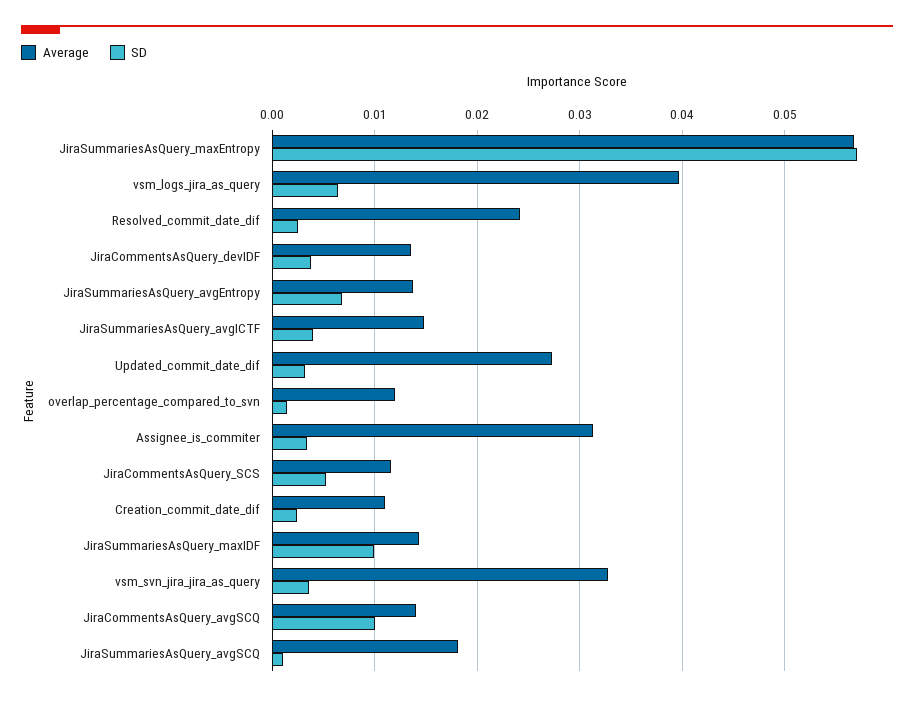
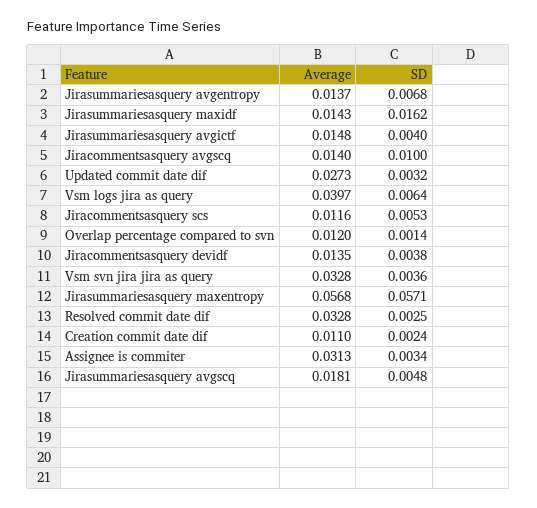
  {
    "Average": {
      "JiraSummariesAsQuery_maxEntropy": 0.0568,
      "vsm_logs_jira_as_query": 0.0397,
-     "Resolved_commit_date_dif": 0.024,
+     "Resolved_commit_date_dif": 0.0328,
      "JiraCommentsAsQuery_devIDF": 0.0135,
      "JiraSummariesAsQuery_avgEntropy": 0.0137,
      "JiraSummariesAsQuery_avgICTF": 0.0148,
      "Updated_commit_date_dif": 0.0273,
      "overlap_percentage_compared_to_svn": 0.012,
      "Assignee_is_commiter": 0.0313,
      "JiraCommentsAsQuery_SCS": 0.0116,
      "Creation_commit_date_dif": 0.011,
      "JiraSummariesAsQuery_maxIDF": 0.0143,
      "vsm_svn_jira_jira_as_query": 0.0328,
      "JiraCommentsAsQuery_avgSCQ": 0.014,
      "JiraSummariesAsQuery_avgSCQ": 0.0181
    },
    "SD": {
      "JiraSummariesAsQuery_maxEntropy": 0.0571,
      "vsm_logs_jira_as_query": 0.0064,
      "Resolved_commit_date_dif": 0.0025,
      "JiraCommentsAsQuery_devIDF": 0.0038,
      "JiraSummariesAsQuery_avgEntropy": 0.0068,
      "JiraSummariesAsQuery_avgICTF": 0.004,
      "Updated_commit_date_dif": 0.0032,
      "overlap_percentage_compared_to_svn": 0.0014,
      "Assignee_is_commiter": 0.0034,
      "JiraCommentsAsQuery_SCS": 0.0053,
      "Creation_commit_date_dif": 0.0024,
-     "JiraSummariesAsQuery_maxIDF": 0.01,
+     "JiraSummariesAsQuery_maxIDF": 0.0162,
      "vsm_svn_jira_jira_as_query": 0.0036,
      "JiraCommentsAsQuery_avgSCQ": 0.01,
-     "JiraSummariesAsQuery_avgSCQ": 0.001
+     "JiraSummariesAsQuery_avgSCQ": 0.0048
    }
  }

